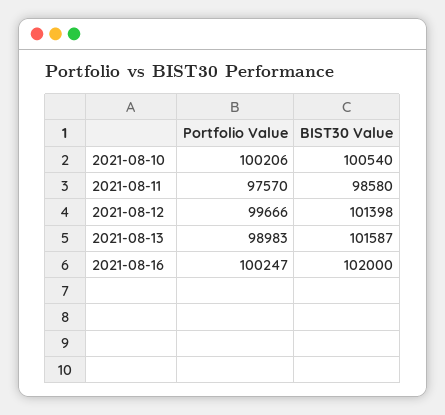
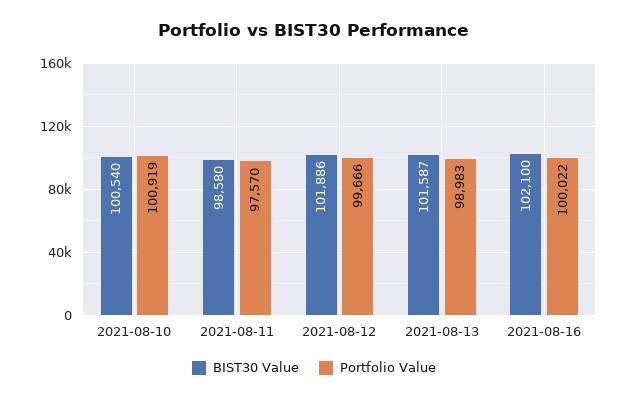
  {
    "Portfolio Value": {
-     "2021-08-10": 100206,
+     "2021-08-10": 100919,
      "2021-08-11": 97570,
      "2021-08-12": 99666,
      "2021-08-13": 98983,
-     "2021-08-16": 100247
+     "2021-08-16": 100022
    },
    "BIST30 Value": {
      "2021-08-10": 100540,
      "2021-08-11": 98580,
-     "2021-08-12": 101398,
+     "2021-08-12": 101886,
      "2021-08-13": 101587,
-     "2021-08-16": 102000
+     "2021-08-16": 102100
    }
  }

